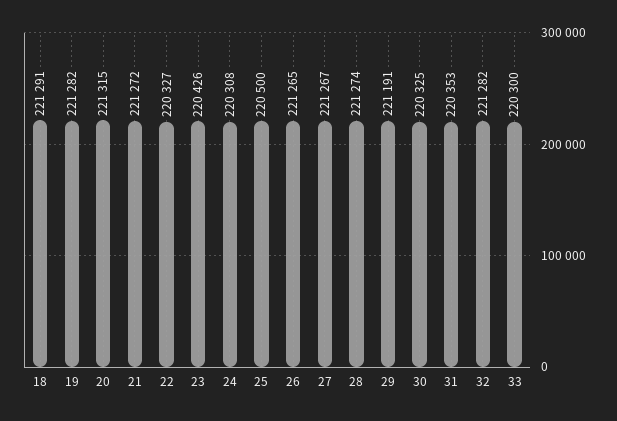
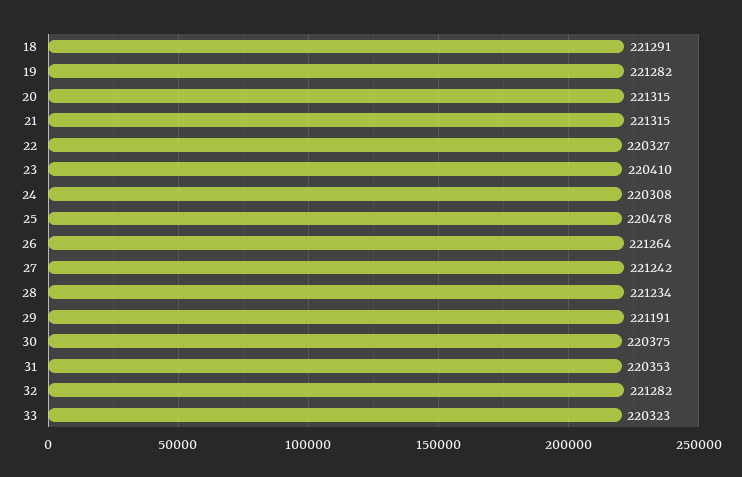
  {
    "18": 221291,
    "19": 221282,
    "20": 221315,
-   "21": 221272,
+   "21": 221315,
    "22": 220327,
-   "23": 220426,
+   "23": 220410,
    "24": 220308,
-   "25": 220500,
+   "25": 220478,
-   "26": 221265,
+   "26": 221264,
-   "27": 221267,
+   "27": 221242,
-   "28": 221274,
+   "28": 221234,
    "29": 221191,
-   "30": 220325,
+   "30": 220375,
    "31": 220353,
    "32": 221282,
-   "33": 220300
+   "33": 220323
  }

